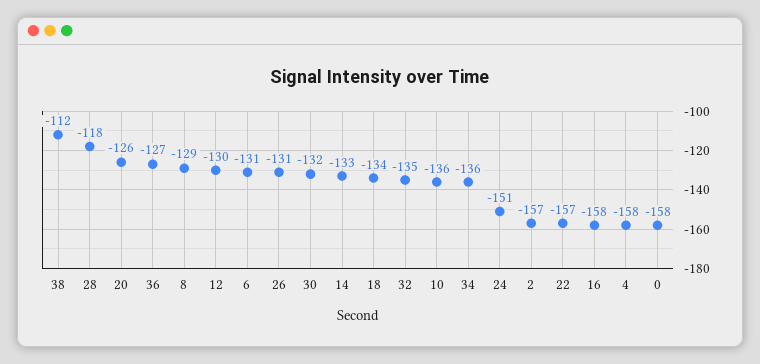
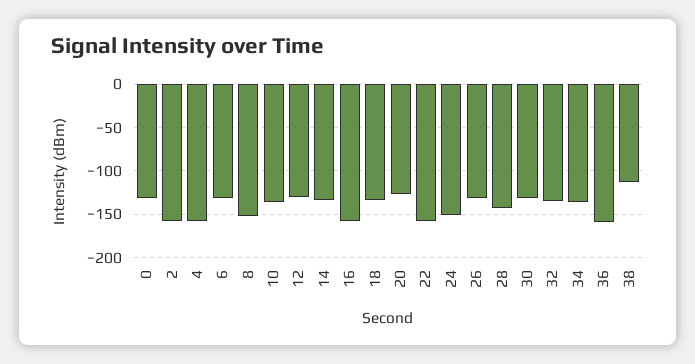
  {
    "38": -112,
-   "28": -118,
+   "28": -140,
    "20": -126,
-   "36": -127,
+   "36": -160,
-   "8": -129,
+   "8": -150,
    "12": -130,
    "6": -131,
    "26": -131,
    "30": -132,
    "14": -133,
    "18": -134,
    "32": -135,
    "10": -136,
    "34": -136,
    "24": -151,
    "2": -157,
    "22": -157,
    "16": -158,
    "4": -158,
-   "0": -158
+   "0": -130
  }

